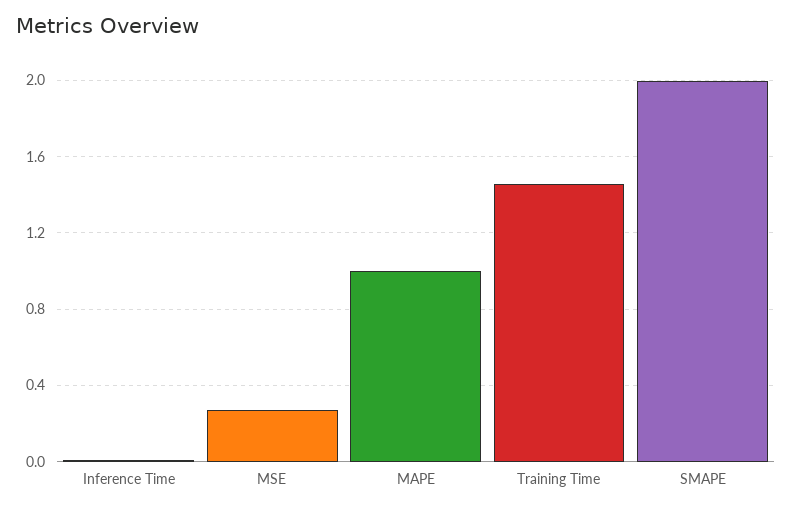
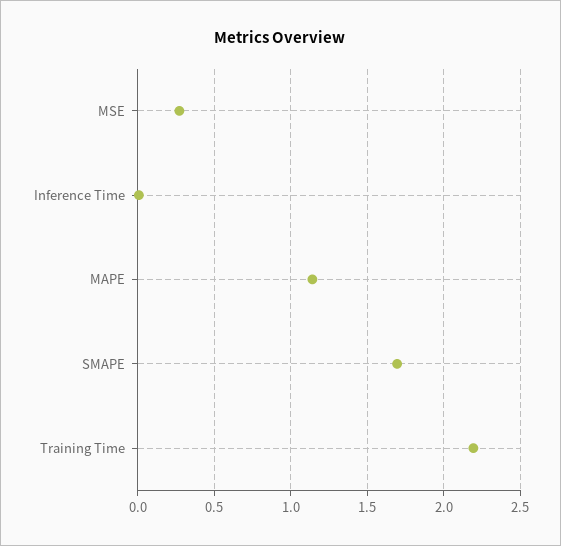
  {
    "Inference Time": 0,
    "MSE": 0.25,
-   "MAPE": 1,
+   "MAPE": 1.15,
-   "Training Time": 1.45,
+   "Training Time": 2.2,
-   "SMAPE": 2
+   "SMAPE": 1.7
  }

